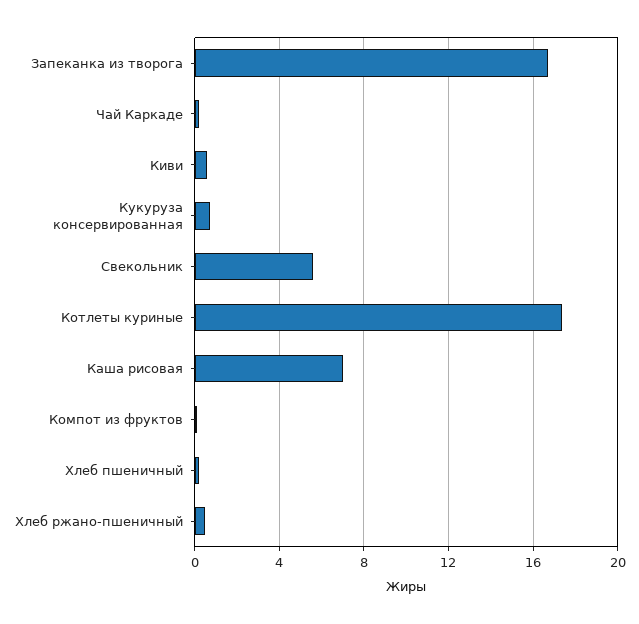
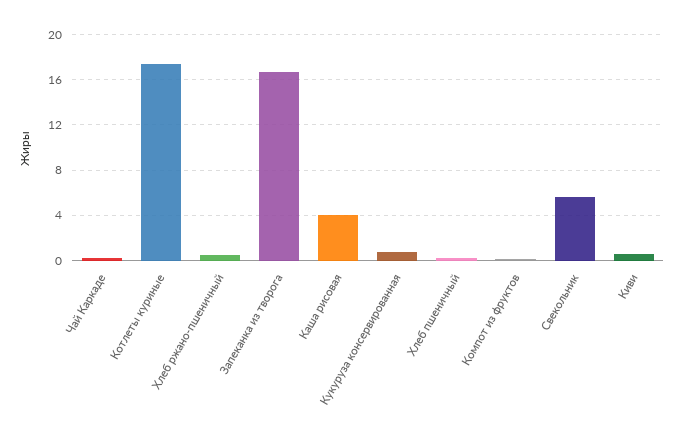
  {
    "Запеканка из творога": 16.5,
    "Чай Каркаде": 0,
    "Киви": 0.5,
    "Кукуруза консервированная": 0.5,
    "Свекольник": 5.5,
    "Котлеты куриные": 17.5,
-   "Каша рисовая": 7,
+   "Каша рисовая": 4,
    "Компот из фруктов": 0,
    "Хлеб пшеничный": 0,
    "Хлеб ржано-пшеничный": 0.5
  }

